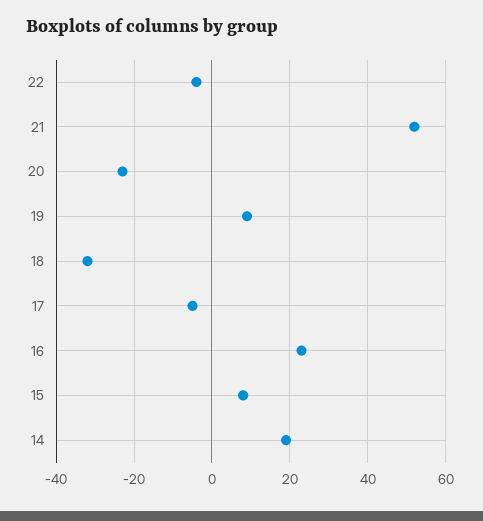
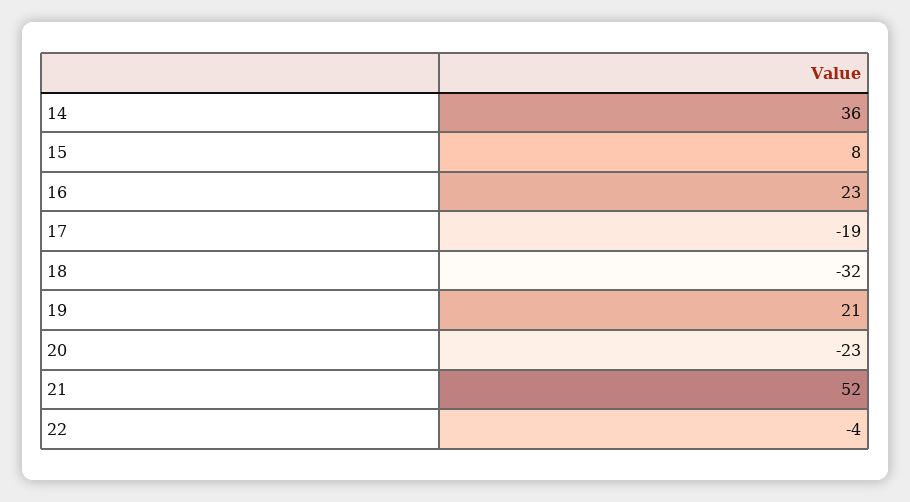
  {
    "22": -4,
    "21": 52,
    "20": -23,
-   "19": 10,
+   "19": 21,
    "18": -32,
-   "17": -5,
+   "17": -19,
    "16": 23,
    "15": 8,
-   "14": 20
+   "14": 36
  }

